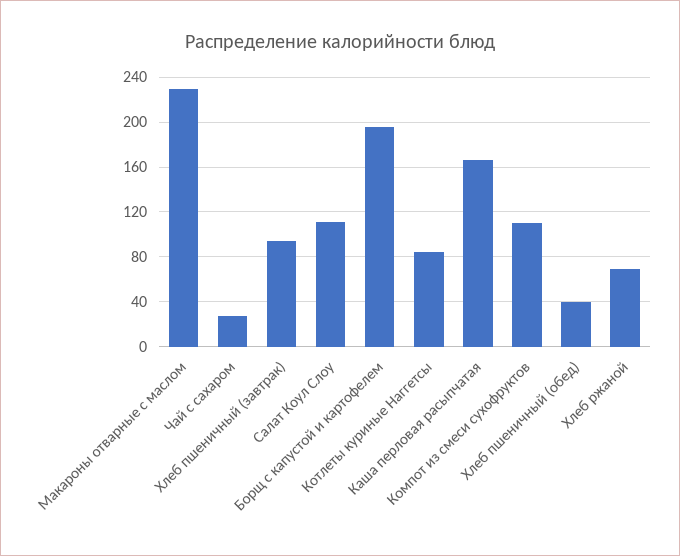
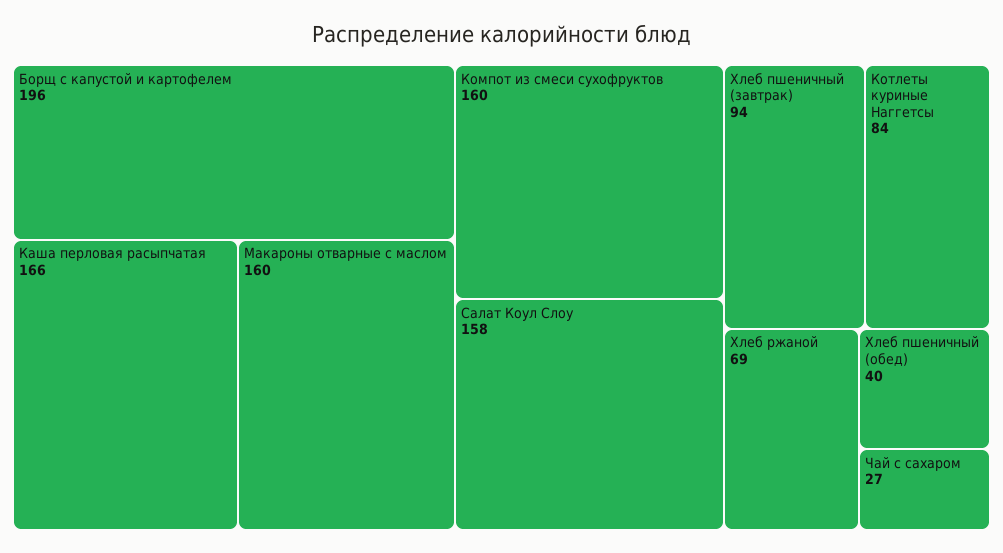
  {
-   "Макароны отварные с маслом": 230,
+   "Макароны отварные с маслом": 160,
    "Чай с сахаром": 27,
    "Хлеб пшеничный (завтрак)": 94,
-   "Салат Коул Слоу": 110,
+   "Салат Коул Слоу": 158,
    "Борщ с капустой и картофелем": 196,
    "Котлеты куриные Наггетсы": 84,
    "Каша перловая расыпчатая": 166,
-   "Компот из смеси сухофруктов": 110,
+   "Компот из смеси сухофруктов": 160,
    "Хлеб пшеничный (обед)": 40,
    "Хлеб ржаной": 69
  }

